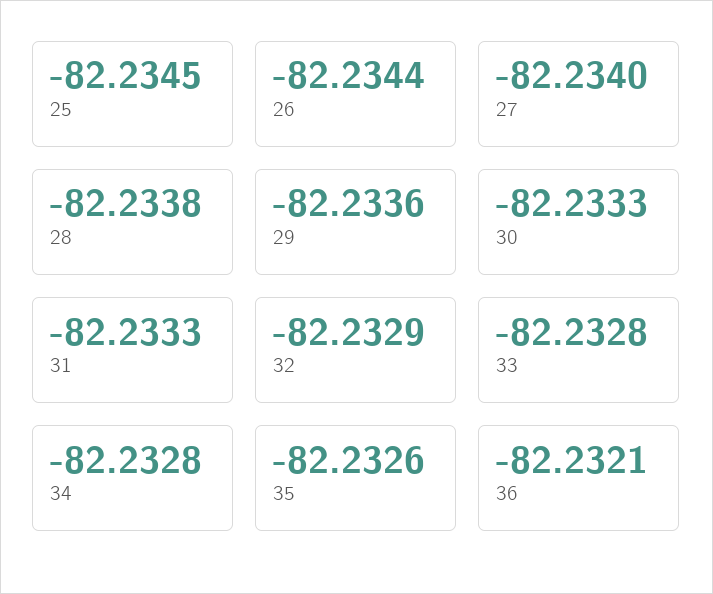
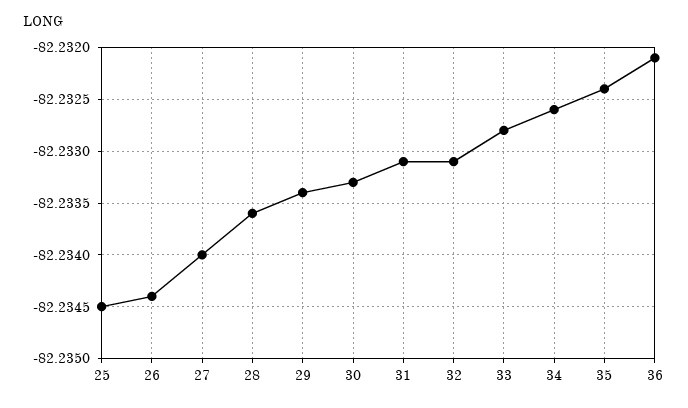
  {
    "25": -82.2345,
    "26": -82.2344,
    "27": -82.234,
-   "28": -82.2338,
+   "28": -82.2336,
-   "29": -82.2336,
+   "29": -82.2334,
    "30": -82.2333,
-   "31": -82.2333,
+   "31": -82.2331,
-   "32": -82.2329,
+   "32": -82.2331,
    "33": -82.2328,
-   "34": -82.2328,
+   "34": -82.2326,
-   "35": -82.2326,
+   "35": -82.2324,
    "36": -82.2321
  }

